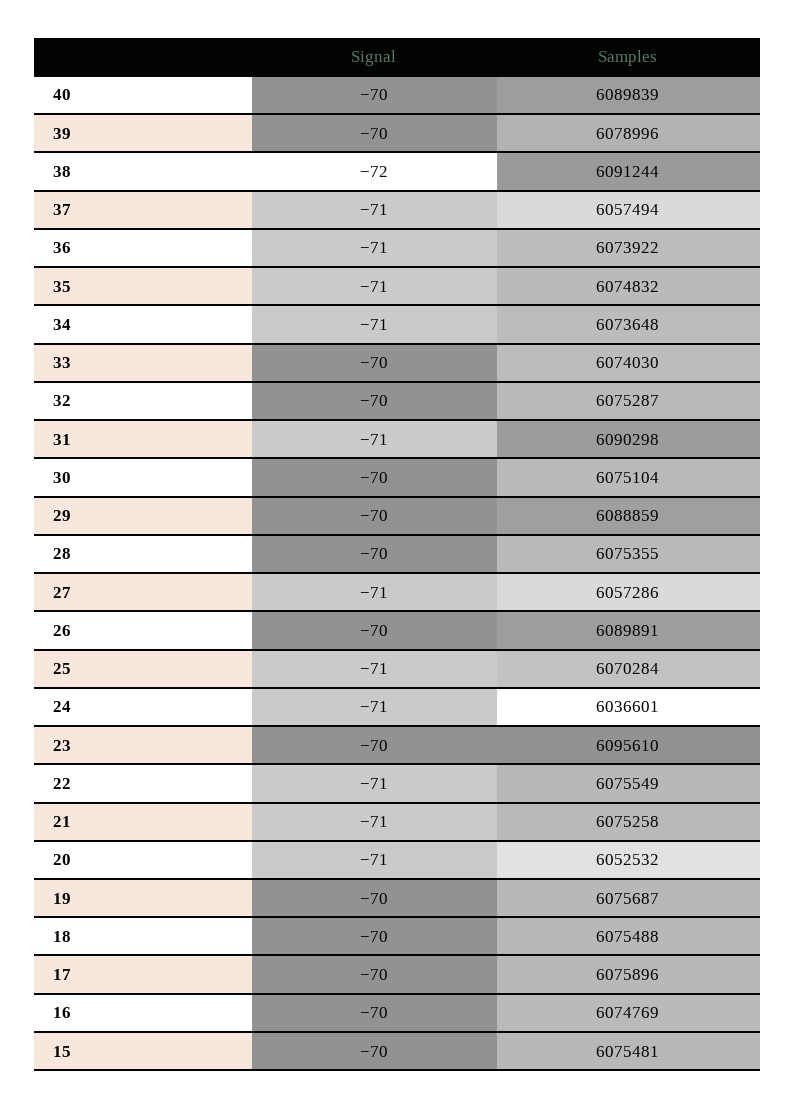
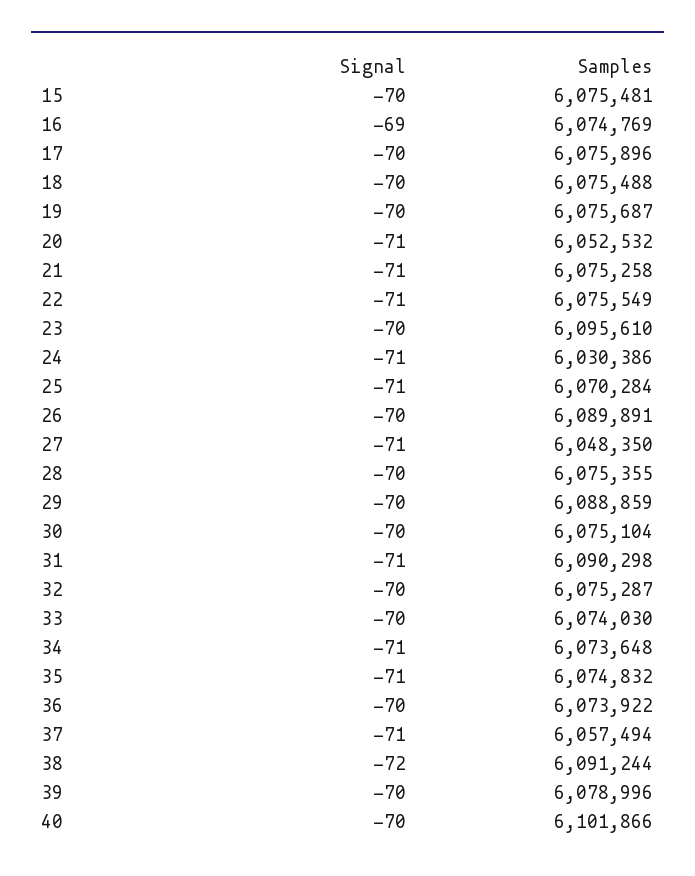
  {
    "Signal": {
      "40": -70,
      "39": -70,
      "38": -72,
      "37": -71,
-     "36": -71,
+     "36": -70,
      "35": -71,
      "34": -71,
      "33": -70,
      "32": -70,
      "31": -71,
      "30": -70,
      "29": -70,
      "28": -70,
      "27": -71,
      "26": -70,
      "25": -71,
      "24": -71,
      "23": -70,
      "22": -71,
      "21": -71,
      "20": -71,
      "19": -70,
      "18": -70,
      "17": -70,
-     "16": -70,
+     "16": -69,
      "15": -70
    },
    "Samples": {
-     "40": 6089839,
+     "40": 6101866,
      "39": 6078996,
      "38": 6091244,
      "37": 6057494,
      "36": 6073922,
      "35": 6074832,
      "34": 6073648,
      "33": 6074030,
      "32": 6075287,
      "31": 6090298,
      "30": 6075104,
      "29": 6088859,
      "28": 6075355,
-     "27": 6057286,
+     "27": 6048350,
      "26": 6089891,
      "25": 6070284,
-     "24": 6036601,
+     "24": 6030386,
      "23": 6095610,
      "22": 6075549,
      "21": 6075258,
      "20": 6052532,
      "19": 6075687,
      "18": 6075488,
      "17": 6075896,
      "16": 6074769,
      "15": 6075481
    }
  }

